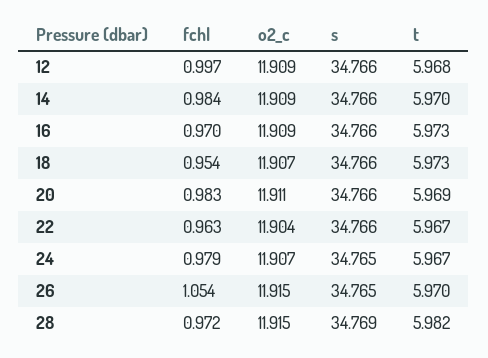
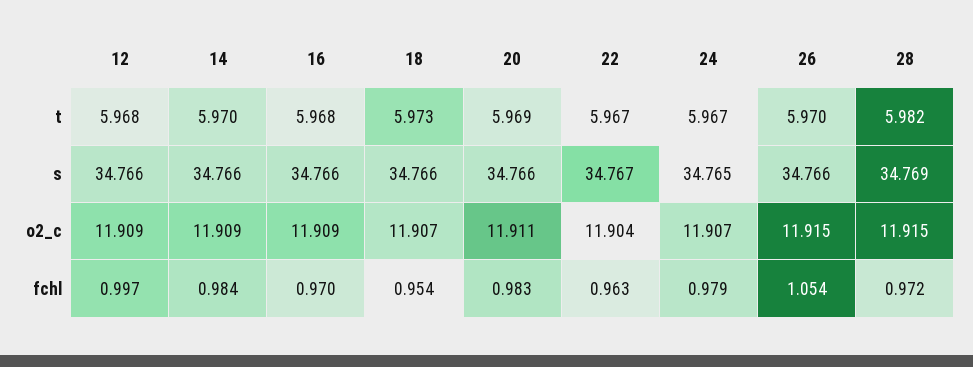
  {
    "fchl": {
      "12": 0.997,
      "14": 0.984,
      "16": 0.97,
      "18": 0.954,
      "20": 0.983,
      "22": 0.963,
      "24": 0.979,
      "26": 1.054,
      "28": 0.972
    },
    "o2_c": {
      "12": 11.909,
      "14": 11.909,
      "16": 11.909,
      "18": 11.907,
      "20": 11.911,
      "22": 11.904,
      "24": 11.907,
      "26": 11.915,
      "28": 11.915
    },
    "s": {
      "12": 34.766,
      "14": 34.766,
      "16": 34.766,
      "18": 34.766,
      "20": 34.766,
-     "22": 34.766,
+     "22": 34.767,
      "24": 34.765,
-     "26": 34.765,
+     "26": 34.766,
      "28": 34.769
    },
    "t": {
      "12": 5.968,
      "14": 5.97,
-     "16": 5.973,
+     "16": 5.968,
      "18": 5.973,
      "20": 5.969,
      "22": 5.967,
      "24": 5.967,
      "26": 5.97,
      "28": 5.982
    }
  }

